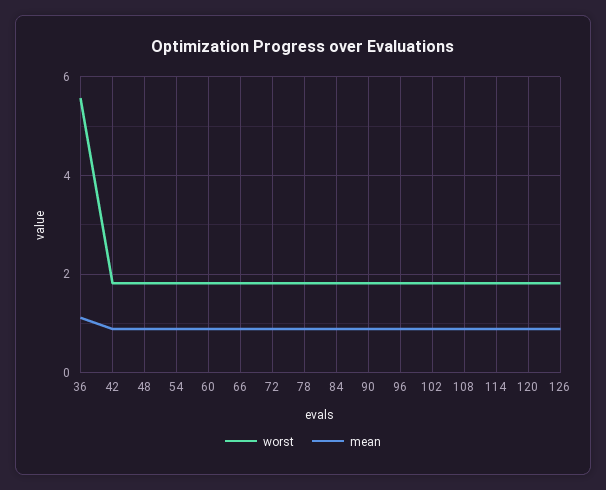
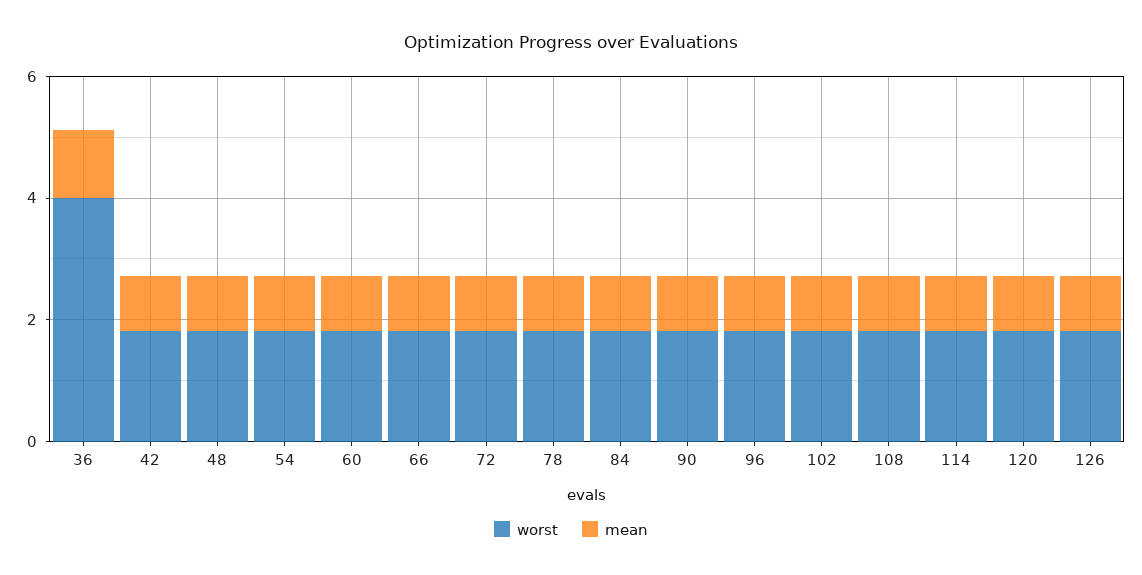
  {
    "worst": {
-     "36": 5.6,
+     "36": 4,
      "42": 1.8,
      "48": 1.8,
      "54": 1.8,
      "60": 1.8,
      "66": 1.8,
      "72": 1.8,
      "78": 1.8,
      "84": 1.8,
      "90": 1.8,
      "96": 1.8,
      "102": 1.8,
      "108": 1.8,
      "114": 1.8,
      "120": 1.8,
      "126": 1.8
    },
    "mean": {
      "36": 1.2,
      "42": 0.8,
      "48": 0.8,
      "54": 0.8,
      "60": 0.8,
      "66": 0.8,
      "72": 0.8,
      "78": 0.8,
      "84": 0.8,
      "90": 0.8,
      "96": 0.8,
      "102": 0.8,
      "108": 0.8,
      "114": 0.8,
      "120": 0.8,
      "126": 0.8
    }
  }

